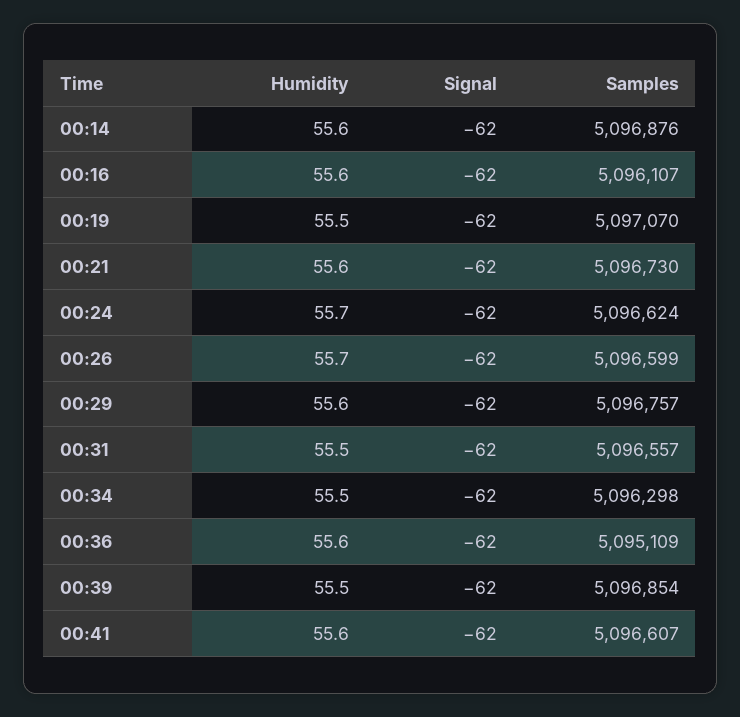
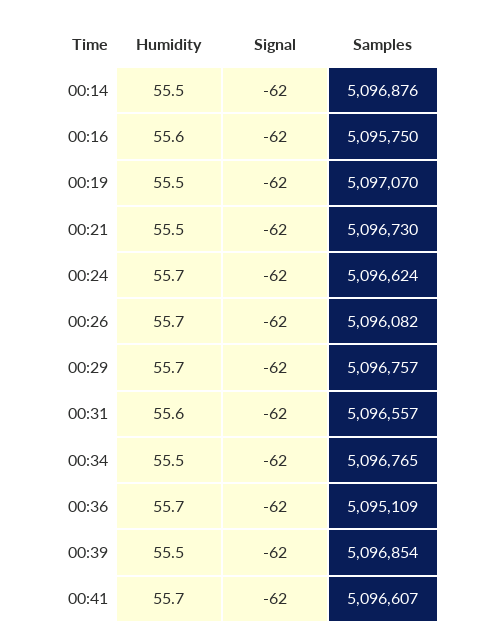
  {
    "Humidity": {
-     "00:14": 55.6,
+     "00:14": 55.5,
      "00:16": 55.6,
      "00:19": 55.5,
-     "00:21": 55.6,
+     "00:21": 55.5,
      "00:24": 55.7,
      "00:26": 55.7,
-     "00:29": 55.6,
+     "00:29": 55.7,
-     "00:31": 55.5,
+     "00:31": 55.6,
      "00:34": 55.5,
-     "00:36": 55.6,
+     "00:36": 55.7,
      "00:39": 55.5,
-     "00:41": 55.6
+     "00:41": 55.7
    },
    "Signal": {
      "00:14": -62,
      "00:16": -62,
      "00:19": -62,
      "00:21": -62,
      "00:24": -62,
      "00:26": -62,
      "00:29": -62,
      "00:31": -62,
      "00:34": -62,
      "00:36": -62,
      "00:39": -62,
      "00:41": -62
    },
    "Samples": {
      "00:14": 5096876,
-     "00:16": 5096107,
+     "00:16": 5095750,
      "00:19": 5097070,
      "00:21": 5096730,
      "00:24": 5096624,
-     "00:26": 5096599,
+     "00:26": 5096082,
      "00:29": 5096757,
      "00:31": 5096557,
-     "00:34": 5096298,
+     "00:34": 5096765,
      "00:36": 5095109,
      "00:39": 5096854,
      "00:41": 5096607
    }
  }

